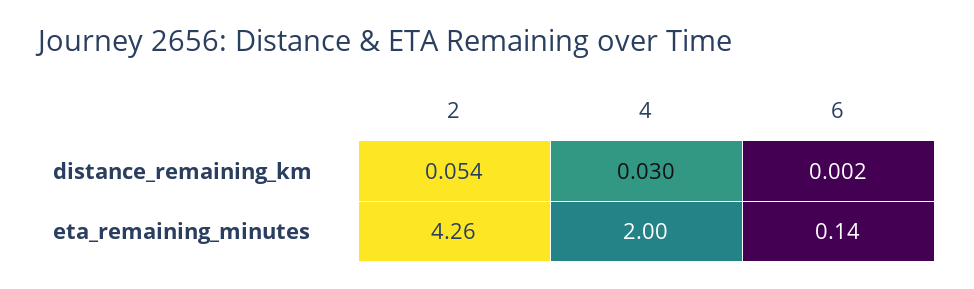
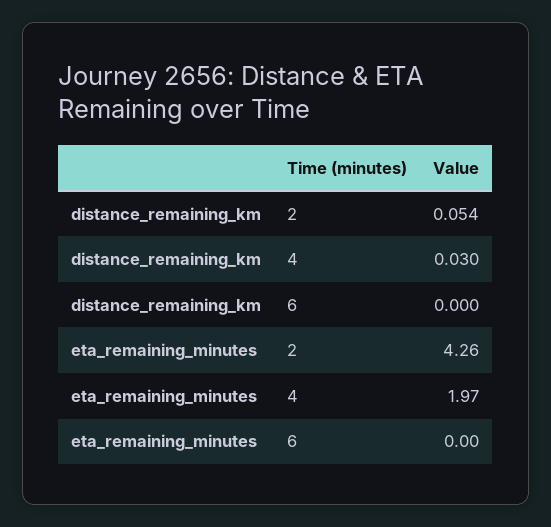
  {
    "2": {
      "distance_remaining_km": 0.054,
      "eta_remaining_minutes": 4.26
    },
    "4": {
      "distance_remaining_km": 0.03,
-     "eta_remaining_minutes": 2
+     "eta_remaining_minutes": 1.97
    },
    "6": {
-     "distance_remaining_km": 0.002,
+     "distance_remaining_km": 0,
-     "eta_remaining_minutes": 0.14
+     "eta_remaining_minutes": 0
    }
  }

